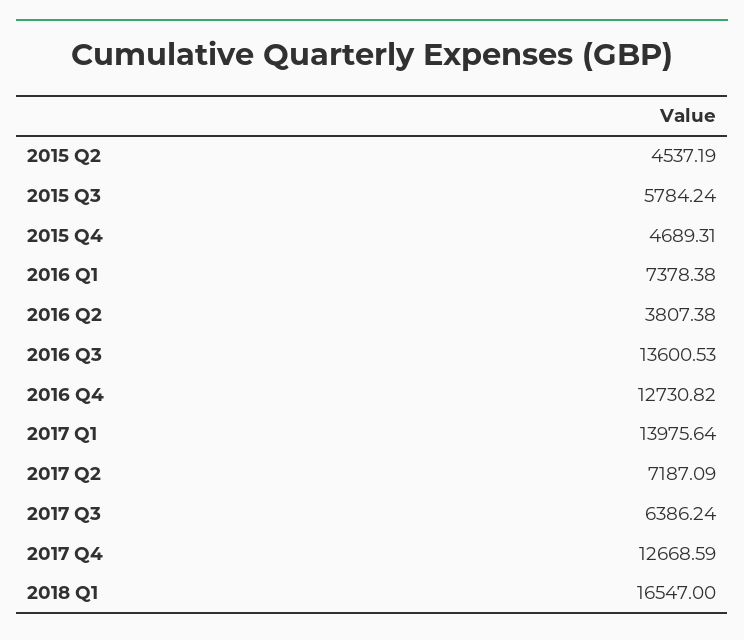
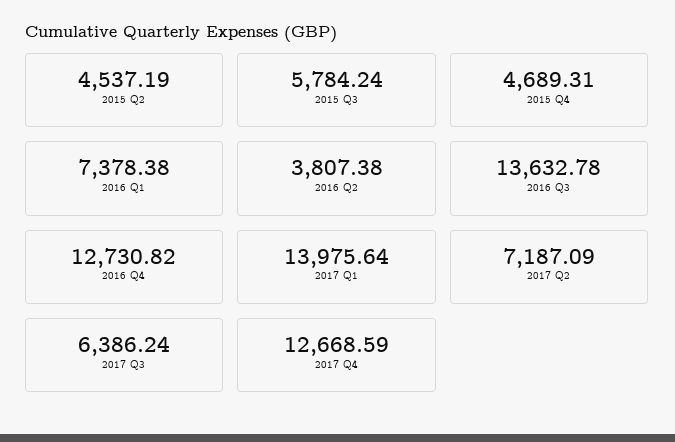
  {
    "2015 Q2": 4537.19,
    "2015 Q3": 5784.24,
    "2015 Q4": 4689.31,
    "2016 Q1": 7378.38,
    "2016 Q2": 3807.38,
-   "2016 Q3": 13600.53,
+   "2016 Q3": 13632.78,
    "2016 Q4": 12730.82,
    "2017 Q1": 13975.64,
    "2017 Q2": 7187.09,
    "2017 Q3": 6386.24,
-   "2017 Q4": 12668.59,
+   "2017 Q4": 12668.59
-   "2018 Q1": 16547
  }

